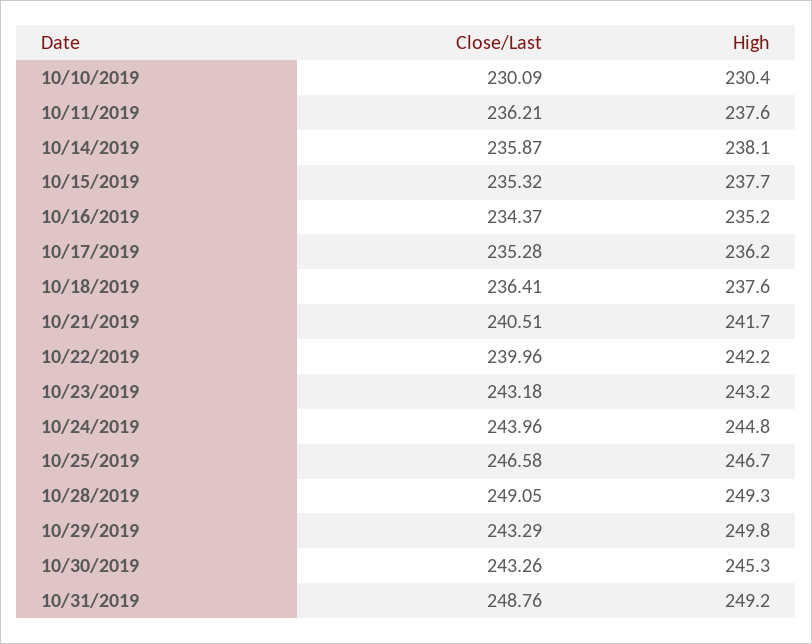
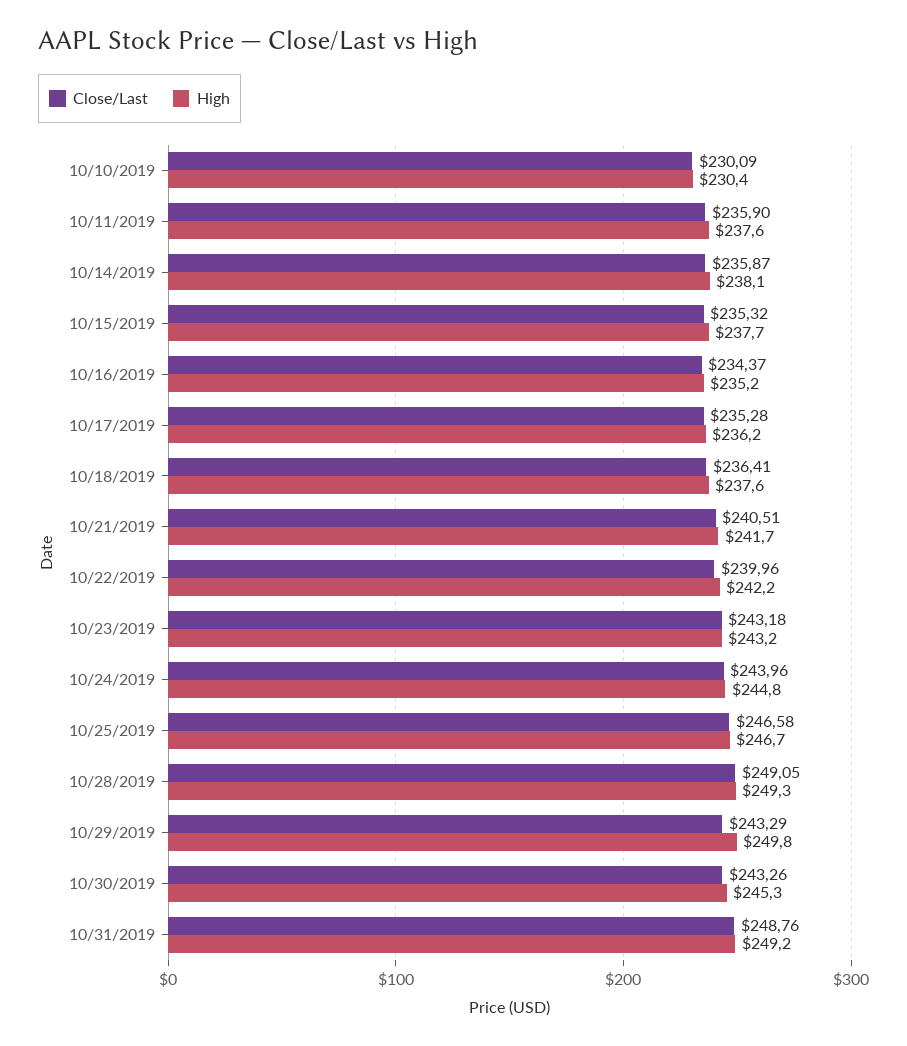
  {
    "Close/Last": {
      "10/10/2019": 230.09,
-     "10/11/2019": 236.21,
+     "10/11/2019": 235.9,
      "10/14/2019": 235.87,
      "10/15/2019": 235.32,
      "10/16/2019": 234.37,
      "10/17/2019": 235.28,
      "10/18/2019": 236.41,
      "10/21/2019": 240.51,
      "10/22/2019": 239.96,
      "10/23/2019": 243.18,
      "10/24/2019": 243.96,
      "10/25/2019": 246.58,
      "10/28/2019": 249.05,
      "10/29/2019": 243.29,
      "10/30/2019": 243.26,
      "10/31/2019": 248.76
    },
    "High": {
      "10/10/2019": 230.4,
      "10/11/2019": 237.6,
      "10/14/2019": 238.1,
      "10/15/2019": 237.7,
      "10/16/2019": 235.2,
      "10/17/2019": 236.2,
      "10/18/2019": 237.6,
      "10/21/2019": 241.7,
      "10/22/2019": 242.2,
      "10/23/2019": 243.2,
      "10/24/2019": 244.8,
      "10/25/2019": 246.7,
      "10/28/2019": 249.3,
      "10/29/2019": 249.8,
      "10/30/2019": 245.3,
      "10/31/2019": 249.2
    }
  }

